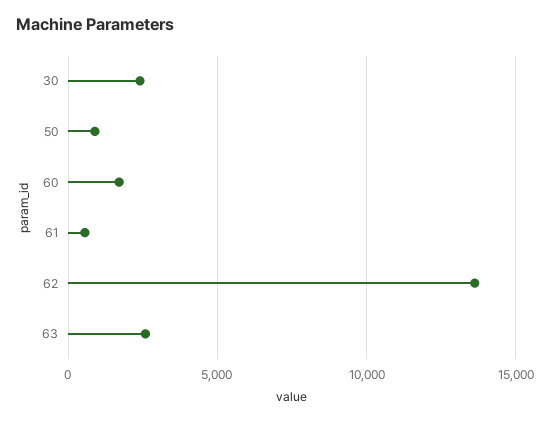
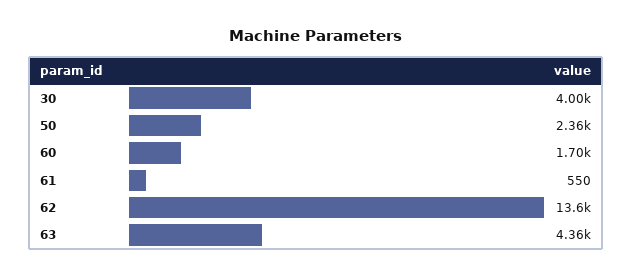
  {
-   "30": 2500,
+   "30": 4000,
-   "50": 1000,
+   "50": 2360,
    "60": 1700,
    "61": 550,
    "62": 13600,
-   "63": 2500
+   "63": 4360
  }

